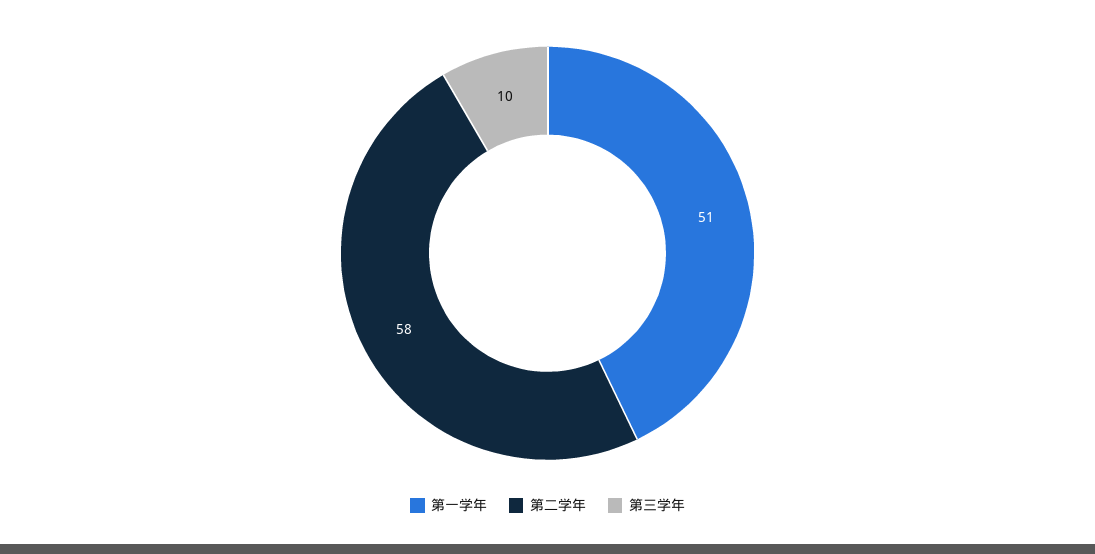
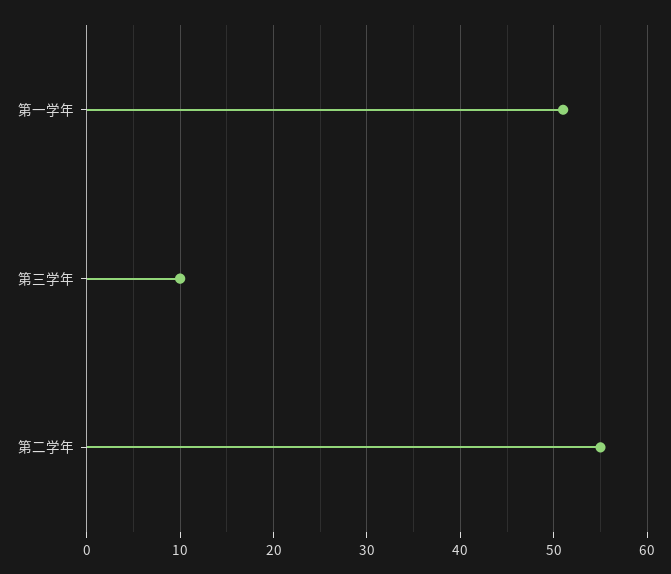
  {
    "第一学年": 51,
-   "第二学年": 58,
+   "第二学年": 55,
    "第三学年": 10
  }

